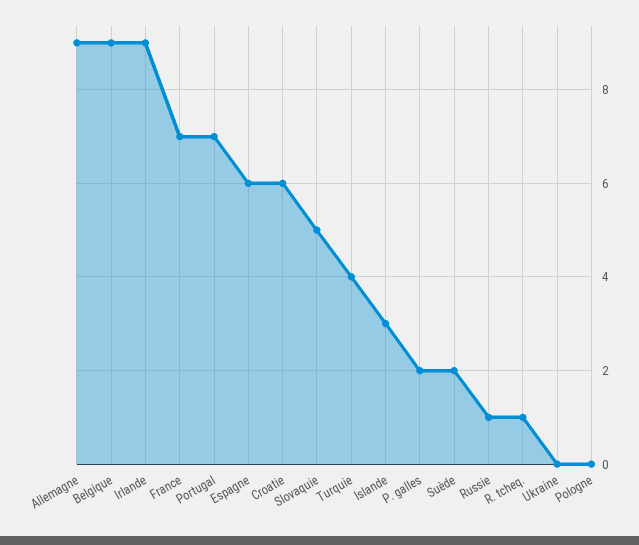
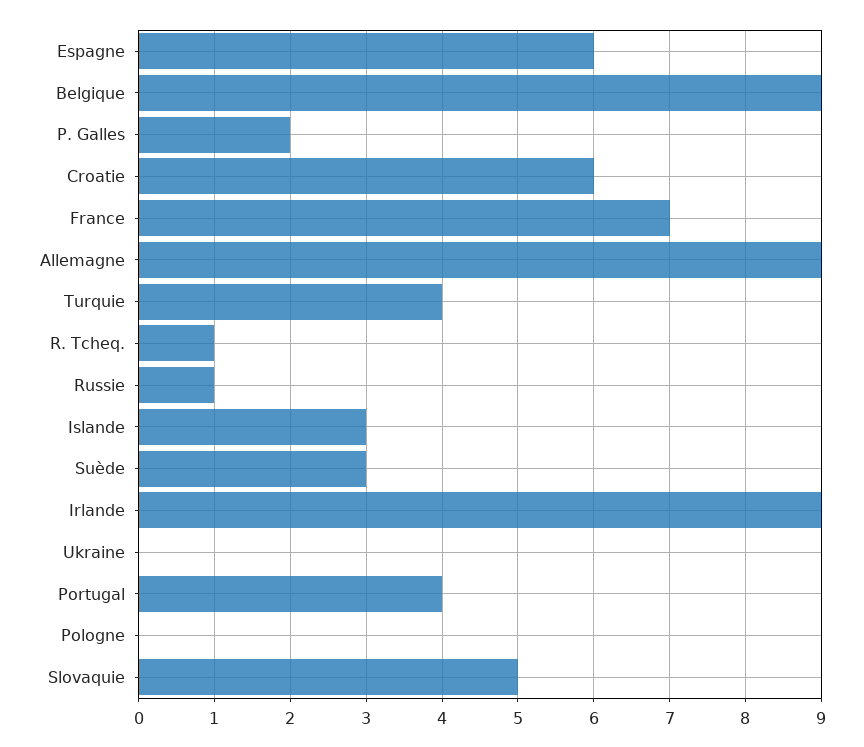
  {
    "Allemagne": 9,
    "Belgique": 9,
    "Irlande": 9,
    "France": 7,
-   "Portugal": 7,
+   "Portugal": 4,
    "Espagne": 6,
    "Croatie": 6,
    "Slovaquie": 5,
    "Turquie": 4,
    "Islande": 3,
    "P. galles": 2,
-   "Suède": 2,
+   "Suède": 3,
    "Russie": 1,
    "R. tcheq.": 1,
    "Ukraine": 0,
    "Pologne": 0
  }

